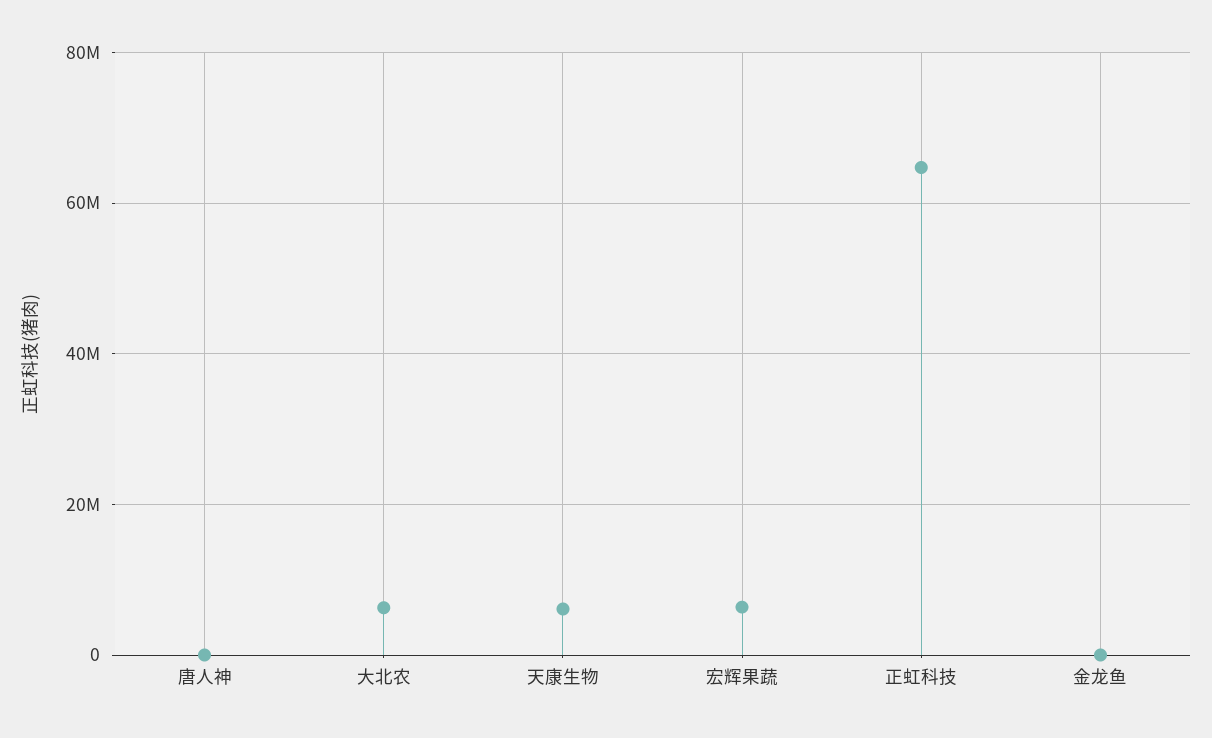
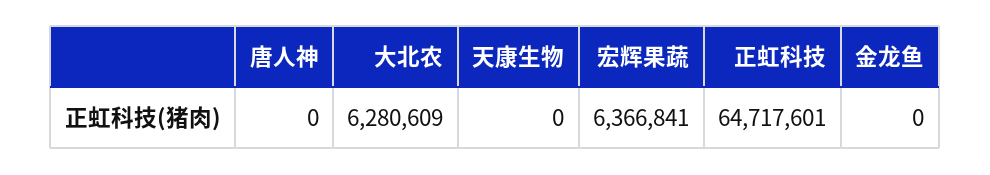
  {
    "唐人神": 0,
    "大北农": 6280609,
-   "天康生物": 6000000,
+   "天康生物": 0,
    "宏辉果蔬": 6366841,
    "正虹科技": 64717601,
    "金龙鱼": 0
  }

